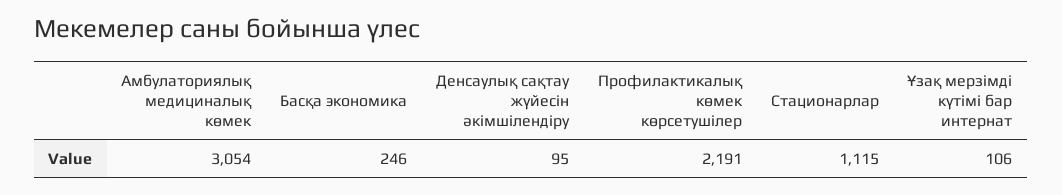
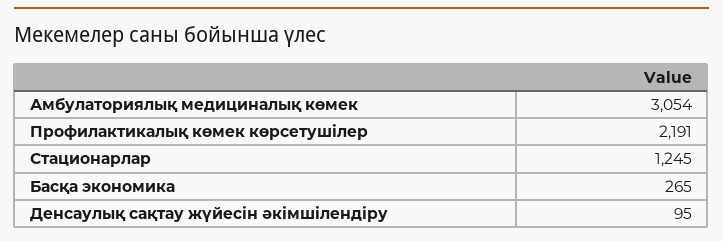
  {
    "Амбулаториялық медициналық көмек": 3054,
-   "Басқа экономика": 246,
+   "Басқа экономика": 265,
    "Денсаулық сақтау жүйесін әкімшілендіру": 95,
    "Профилактикалық көмек көрсетушілер": 2191,
-   "Стационарлар": 1115,
+   "Стационарлар": 1245
-   "Ұзақ мерзімді күтімі бар интернат": 106
  }

